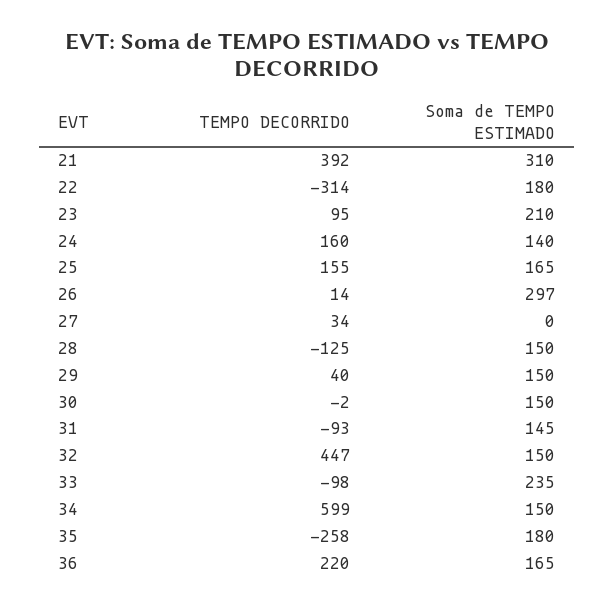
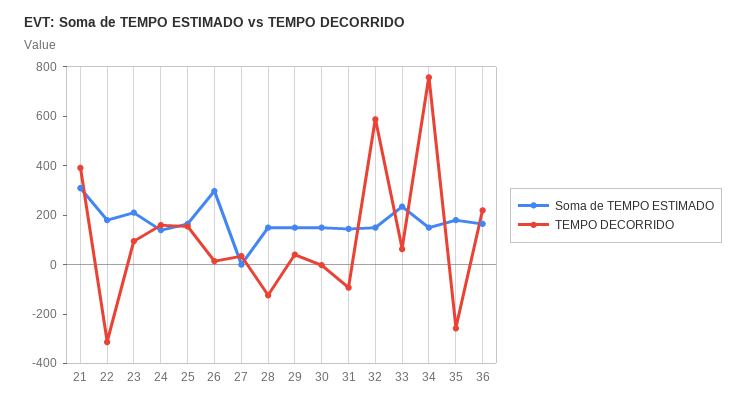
  {
    "TEMPO DECORRIDO": {
      "21": 392,
      "22": -314,
      "23": 95,
      "24": 160,
      "25": 155,
      "26": 14,
      "27": 34,
      "28": -125,
      "29": 40,
      "30": -2,
      "31": -93,
-     "32": 447,
+     "32": 600,
-     "33": -98,
+     "33": 50,
-     "34": 599,
+     "34": 750,
      "35": -258,
      "36": 220
    },
    "Soma de TEMPO ESTIMADO": {
      "21": 310,
      "22": 180,
      "23": 210,
      "24": 140,
      "25": 165,
      "26": 297,
      "27": 0,
      "28": 150,
      "29": 150,
      "30": 150,
      "31": 145,
      "32": 150,
      "33": 235,
      "34": 150,
      "35": 180,
      "36": 165
    }
  }

